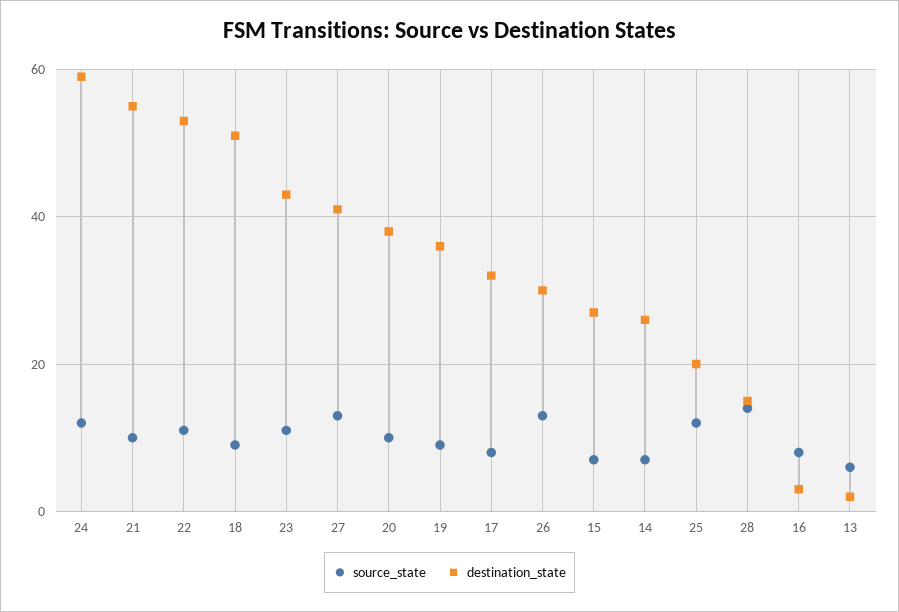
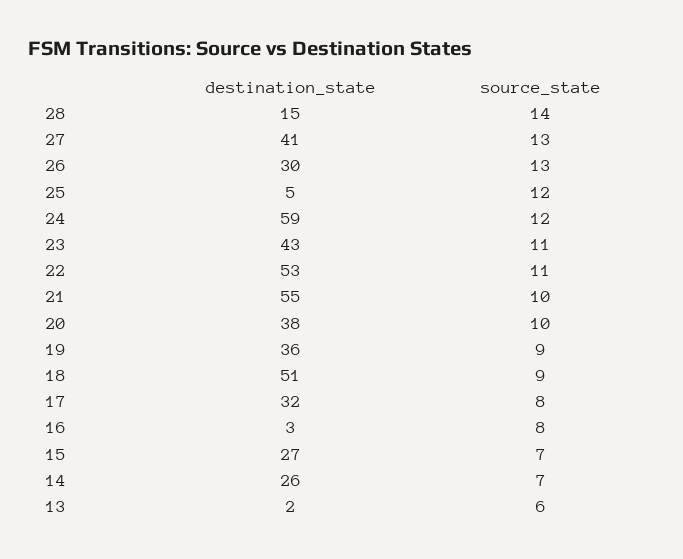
  {
    "source_state": {
      "24": 12,
      "21": 10,
      "22": 11,
      "18": 9,
      "23": 11,
      "27": 13,
      "20": 10,
      "19": 9,
      "17": 8,
      "26": 13,
      "15": 7,
      "14": 7,
      "25": 12,
      "28": 14,
      "16": 8,
      "13": 6
    },
    "destination_state": {
      "24": 59,
      "21": 55,
      "22": 53,
      "18": 51,
      "23": 43,
      "27": 41,
      "20": 38,
      "19": 36,
      "17": 32,
      "26": 30,
      "15": 27,
      "14": 26,
-     "25": 20,
+     "25": 5,
      "28": 15,
      "16": 3,
      "13": 2
    }
  }

